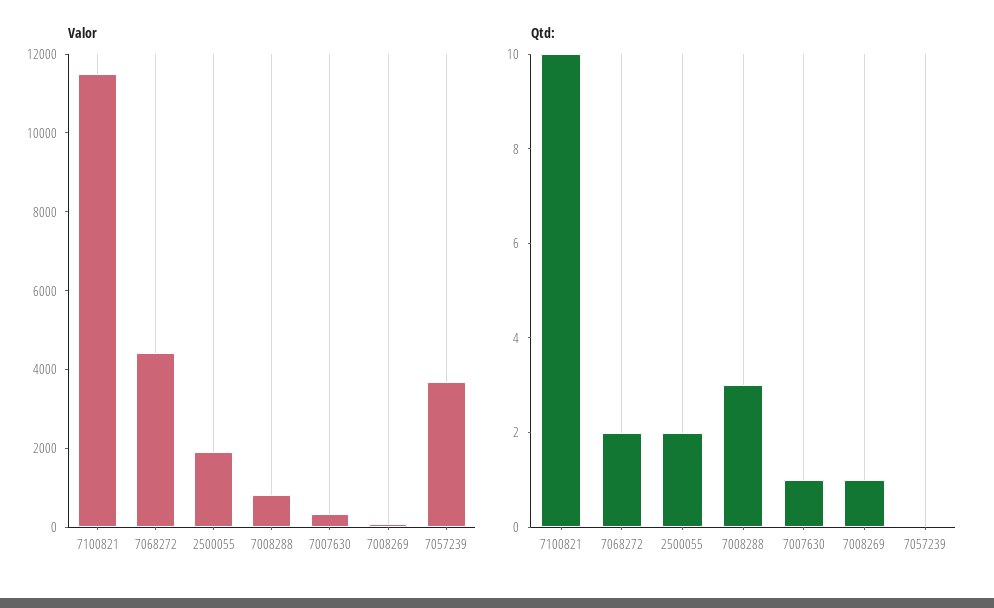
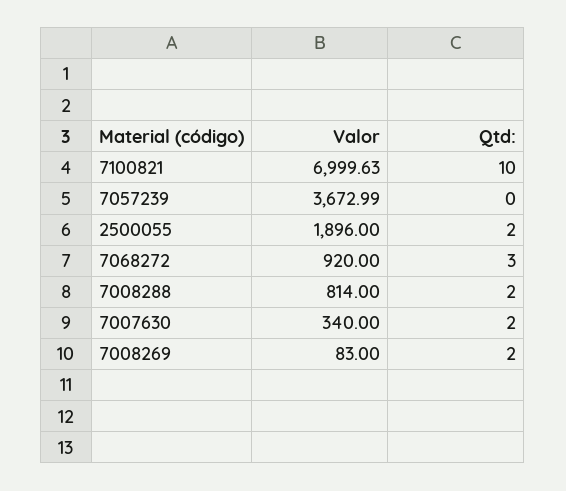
  {
    "Valor": {
-     "7100821": 11500,
+     "7100821": 6999.63,
-     "7068272": 4500,
+     "7068272": 920,
      "2500055": 1896,
      "7008288": 814,
      "7007630": 340,
      "7008269": 83,
      "7057239": 3672.99
    },
    "Qtd:": {
      "7100821": 10,
-     "7068272": 2,
+     "7068272": 3,
      "2500055": 2,
-     "7008288": 3,
+     "7008288": 2,
-     "7007630": 1,
+     "7007630": 2,
-     "7008269": 1,
+     "7008269": 2,
      "7057239": 0
    }
  }

